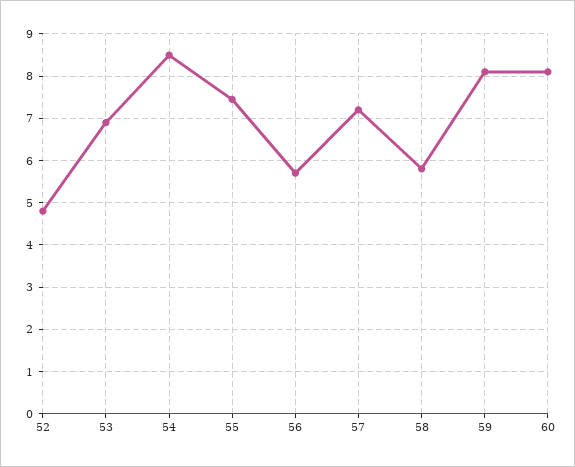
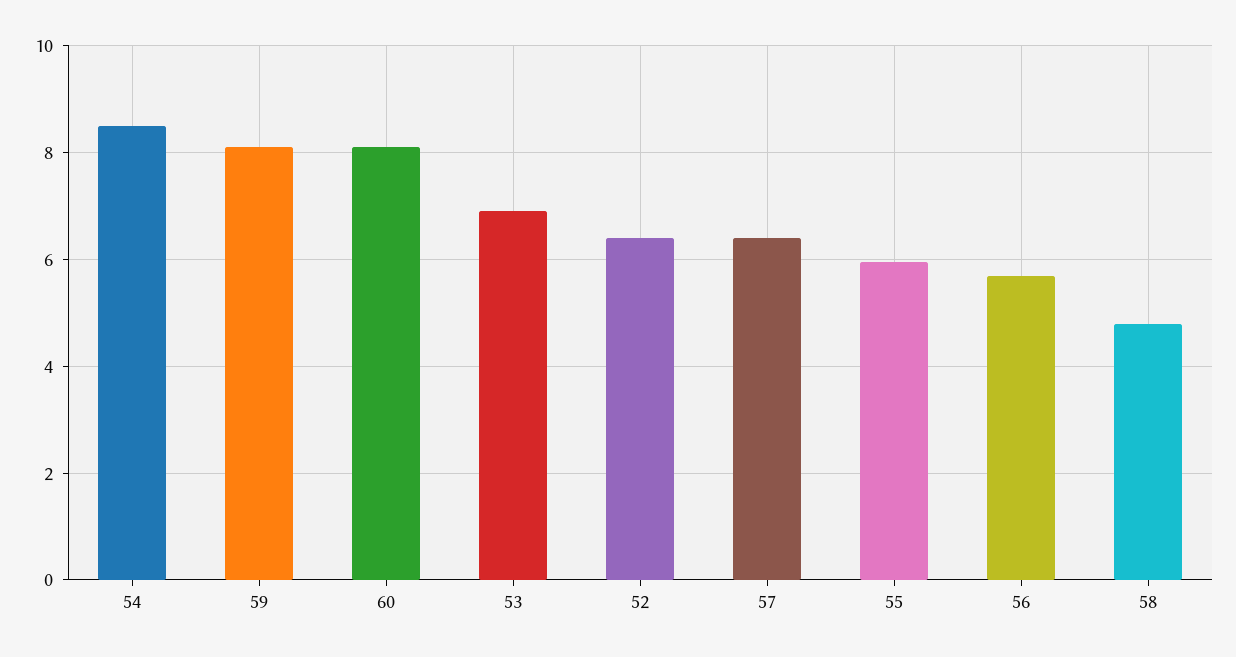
  {
-   "52": 4.8,
+   "52": 6.4,
    "53": 7,
    "54": 8.6,
-   "55": 7.4,
+   "55": 6,
    "56": 5.8,
-   "57": 7.2,
+   "57": 6.4,
-   "58": 5.8,
+   "58": 4.8,
    "59": 8.2,
    "60": 8.2
  }

